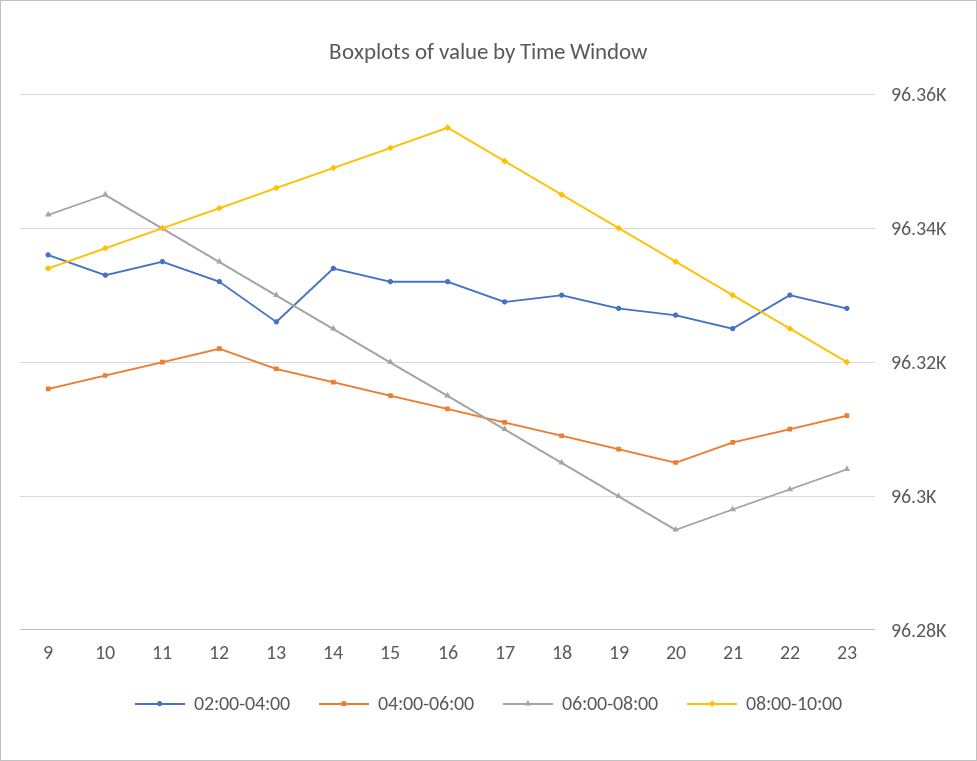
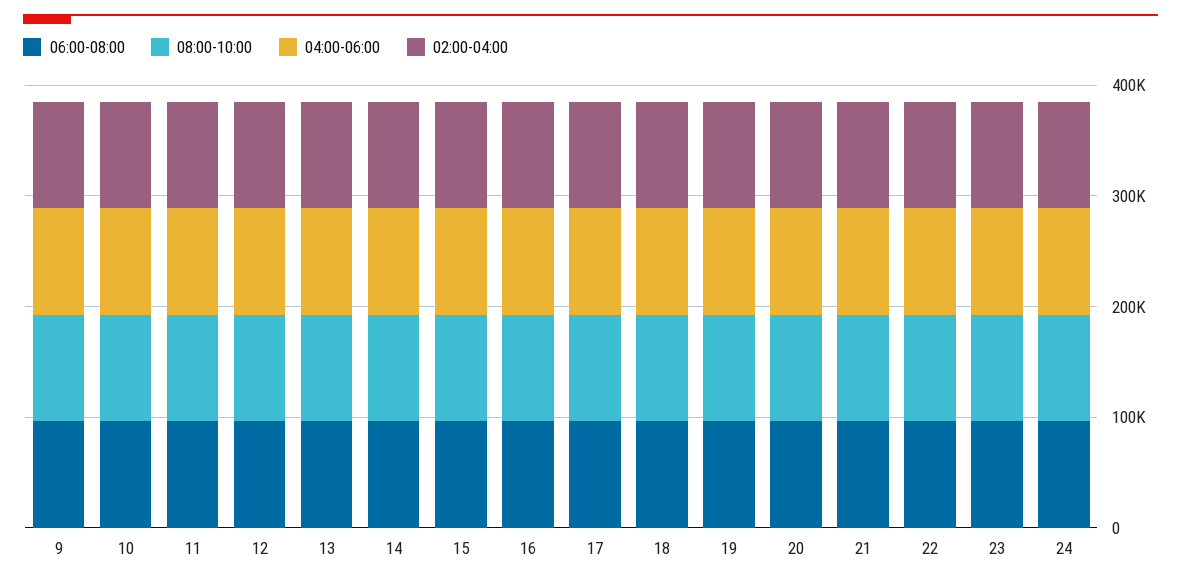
  {
    "02:00-04:00": {
      "9": 96335,
      "10": 96335,
      "11": 96335,
      "12": 96330,
      "13": 96325,
      "14": 96335,
      "15": 96330,
      "16": 96330,
      "17": 96330,
      "18": 96330,
      "19": 96330,
      "20": 96325,
      "21": 96325,
      "22": 96330,
-     "23": 96330
+     "23": 96330,
+     "24": 100000
    },
    "04:00-06:00": {
      "9": 96315,
      "10": 96320,
      "11": 96320,
      "12": 96320,
      "13": 96320,
      "14": 96315,
      "15": 96315,
      "16": 96315,
      "17": 96310,
      "18": 96310,
      "19": 96305,
      "20": 96305,
      "21": 96310,
      "22": 96310,
-     "23": 96310
+     "23": 96310,
+     "24": 100000
    },
    "06:00-08:00": {
      "9": 96340,
      "10": 96345,
      "11": 96340,
      "12": 96335,
      "13": 96330,
      "14": 96325,
      "15": 96320,
      "16": 96315,
      "17": 96310,
      "18": 96305,
      "19": 96300,
      "20": 96295,
      "21": 96300,
      "22": 96300,
-     "23": 96305
+     "23": 96305,
+     "24": 100000
    },
    "08:00-10:00": {
      "9": 96335,
      "10": 96335,
      "11": 96340,
      "12": 96345,
      "13": 96345,
      "14": 96350,
      "15": 96350,
      "16": 96355,
      "17": 96350,
      "18": 96345,
      "19": 96340,
      "20": 96335,
      "21": 96330,
      "22": 96325,
-     "23": 96320
+     "23": 96320,
+     "24": 100000
    }
  }

